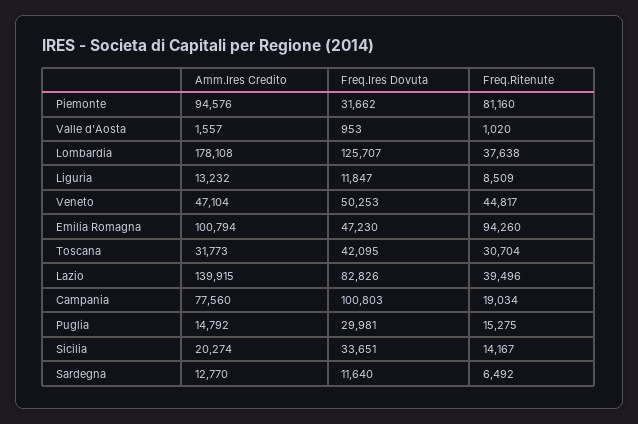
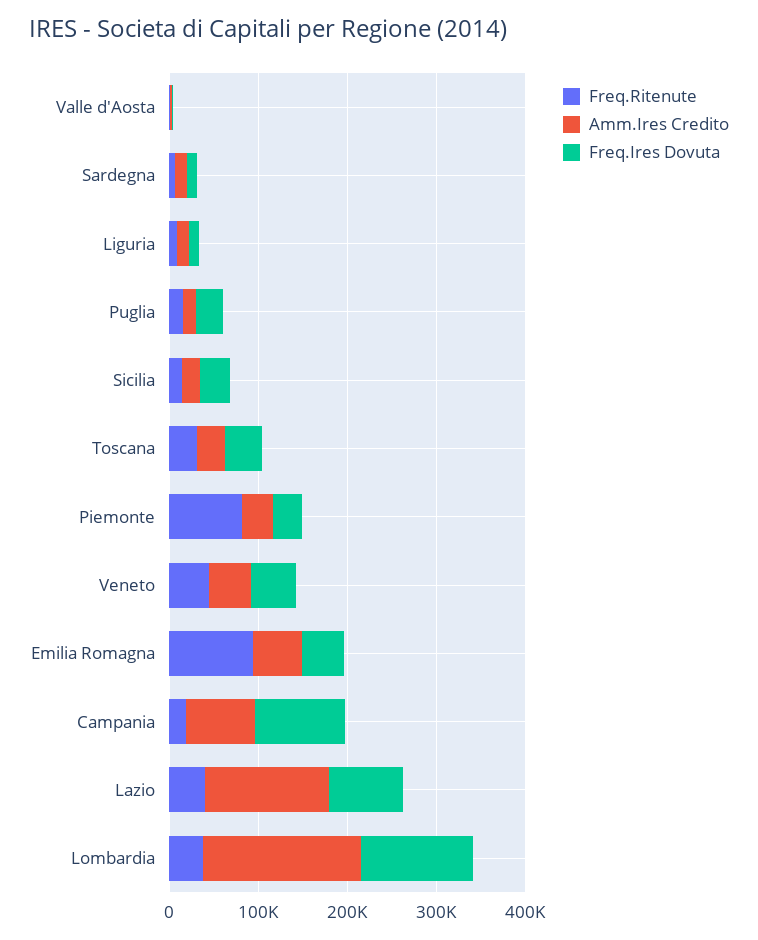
  {
    "Amm.Ires Credito": {
-     "Piemonte": 94576,
+     "Piemonte": 40000,
      "Valle d'Aosta": 1557,
      "Lombardia": 178108,
      "Liguria": 13232,
      "Veneto": 47104,
-     "Emilia Romagna": 100794,
+     "Emilia Romagna": 60000,
      "Toscana": 31773,
      "Lazio": 139915,
      "Campania": 77560,
      "Puglia": 14792,
      "Sicilia": 20274,
      "Sardegna": 12770
    },
    "Freq.Ires Dovuta": {
      "Piemonte": 31662,
      "Valle d'Aosta": 953,
      "Lombardia": 125707,
      "Liguria": 11847,
      "Veneto": 50253,
      "Emilia Romagna": 47230,
      "Toscana": 42095,
      "Lazio": 82826,
      "Campania": 100803,
      "Puglia": 29981,
      "Sicilia": 33651,
      "Sardegna": 11640
    },
    "Freq.Ritenute": {
      "Piemonte": 81160,
      "Valle d'Aosta": 1020,
      "Lombardia": 37638,
      "Liguria": 8509,
      "Veneto": 44817,
      "Emilia Romagna": 94260,
      "Toscana": 30704,
      "Lazio": 39496,
      "Campania": 19034,
      "Puglia": 15275,
      "Sicilia": 14167,
      "Sardegna": 6492
    }
  }

